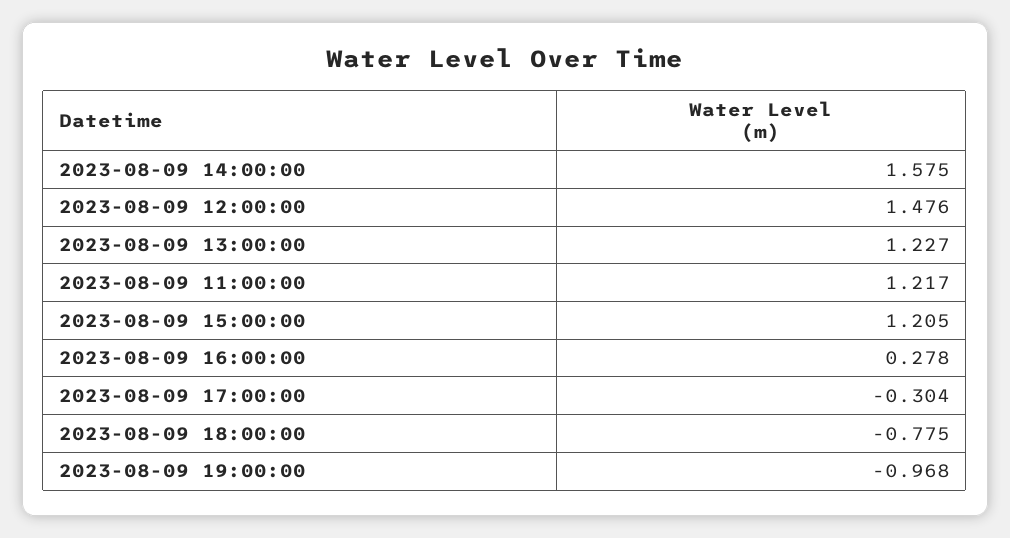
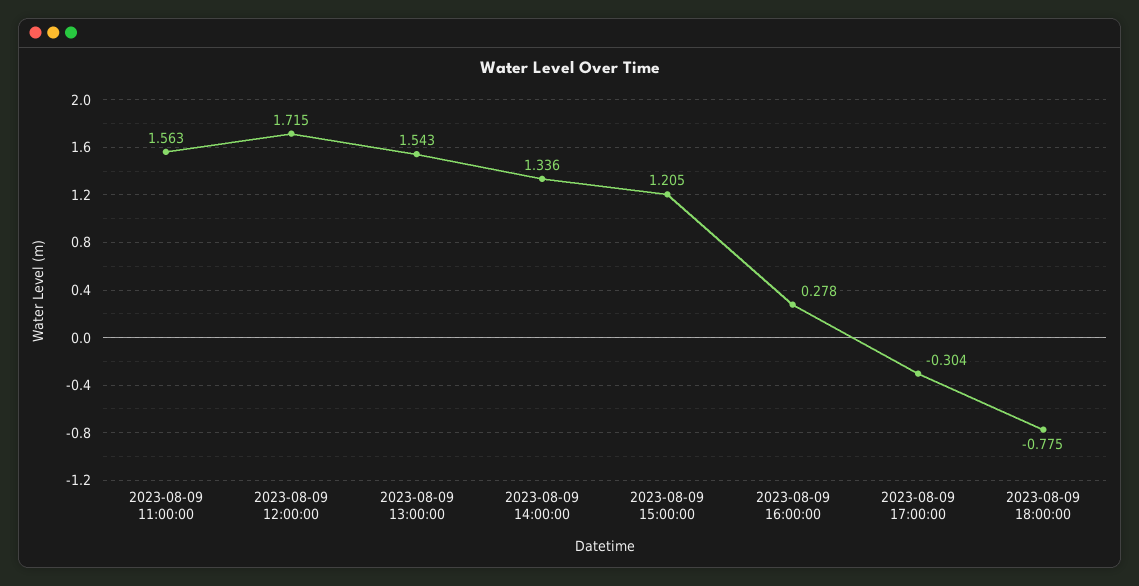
  {
-   "2023-08-09 14:00:00": 1.575,
+   "2023-08-09 14:00:00": 1.336,
-   "2023-08-09 12:00:00": 1.476,
+   "2023-08-09 12:00:00": 1.715,
-   "2023-08-09 13:00:00": 1.227,
+   "2023-08-09 13:00:00": 1.543,
-   "2023-08-09 11:00:00": 1.217,
+   "2023-08-09 11:00:00": 1.563,
    "2023-08-09 15:00:00": 1.205,
    "2023-08-09 16:00:00": 0.278,
    "2023-08-09 17:00:00": -0.304,
-   "2023-08-09 18:00:00": -0.775,
+   "2023-08-09 18:00:00": -0.775
-   "2023-08-09 19:00:00": -0.968
  }

